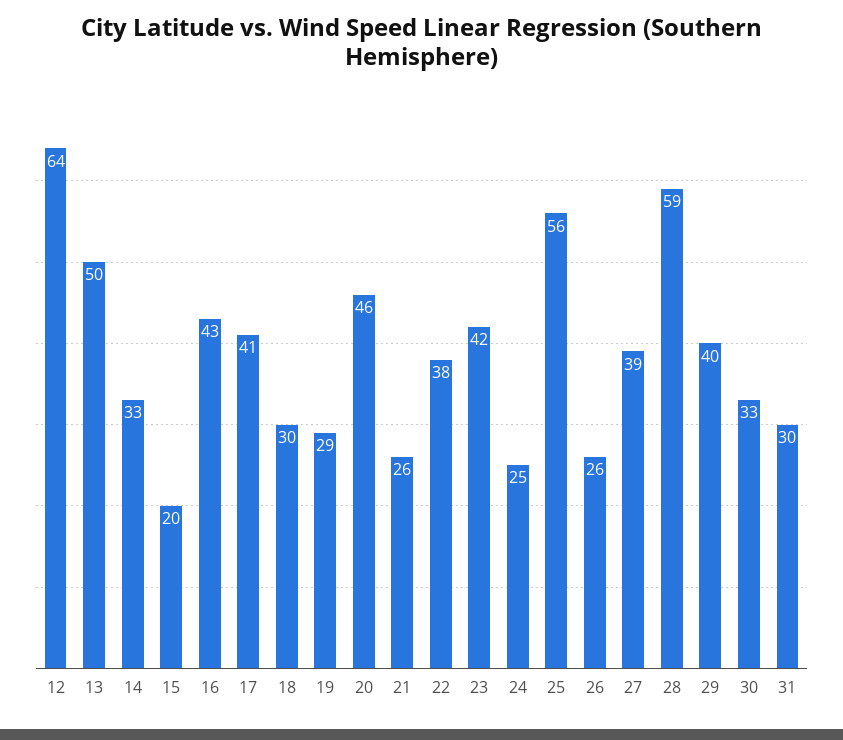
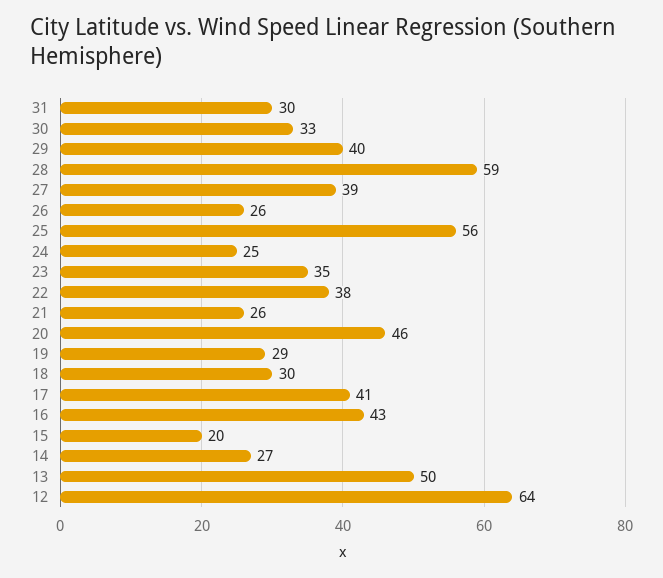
  {
    "12": 64,
    "13": 50,
-   "14": 33,
+   "14": 27,
    "15": 20,
    "16": 43,
    "17": 41,
    "18": 30,
    "19": 29,
    "20": 46,
    "21": 26,
    "22": 38,
-   "23": 42,
+   "23": 35,
    "24": 25,
    "25": 56,
    "26": 26,
    "27": 39,
    "28": 59,
    "29": 40,
    "30": 33,
    "31": 30
  }

